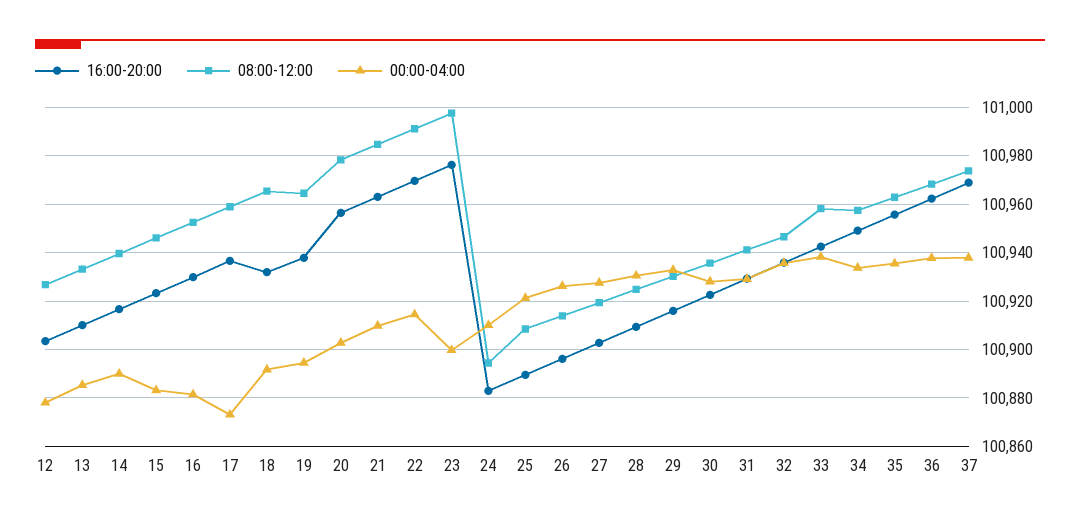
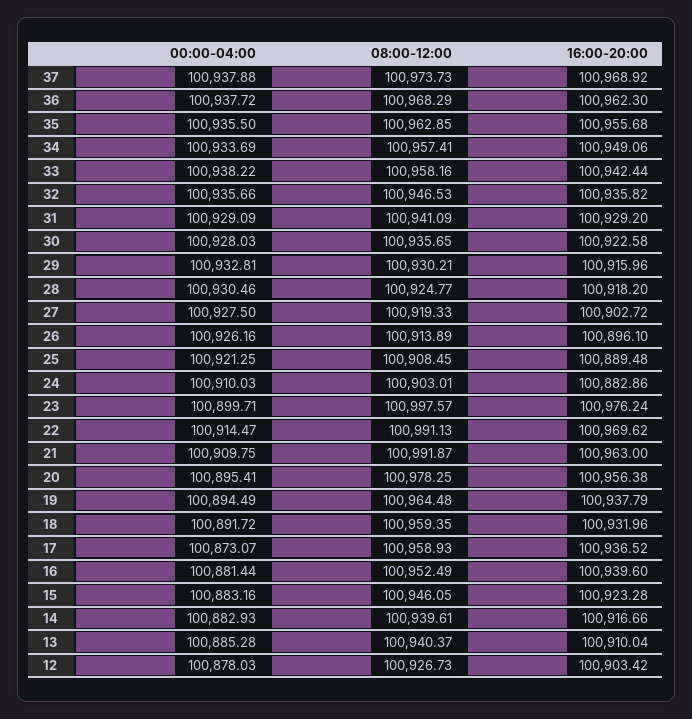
  {
    "16:00-20:00": {
      "12": 100903.42,
      "13": 100910.04,
      "14": 100916.66,
      "15": 100923.28,
-     "16": 100930,
+     "16": 100939.6,
      "17": 100936.52,
      "18": 100931.96,
      "19": 100937.79,
      "20": 100956.38,
      "21": 100963,
      "22": 100969.62,
      "23": 100976.24,
      "24": 100882.86,
      "25": 100889.48,
      "26": 100896.1,
      "27": 100902.72,
-     "28": 100910,
+     "28": 100918.2,
      "29": 100915.96,
      "30": 100922.58,
      "31": 100929.2,
      "32": 100935.82,
      "33": 100942.44,
      "34": 100949.06,
      "35": 100955.68,
      "36": 100962.3,
      "37": 100968.92
    },
    "08:00-12:00": {
      "12": 100926.73,
-     "13": 100932.5,
+     "13": 100940.37,
      "14": 100939.61,
      "15": 100946.05,
      "16": 100952.49,
      "17": 100958.93,
-     "18": 100965,
+     "18": 100959.35,
      "19": 100964.48,
      "20": 100978.25,
-     "21": 100985,
+     "21": 100991.87,
      "22": 100991.13,
      "23": 100997.57,
-     "24": 100895,
+     "24": 100903.01,
      "25": 100908.45,
      "26": 100913.89,
      "27": 100919.33,
      "28": 100924.77,
      "29": 100930.21,
      "30": 100935.65,
      "31": 100941.09,
      "32": 100946.53,
      "33": 100958.16,
      "34": 100957.41,
      "35": 100962.85,
      "36": 100968.29,
      "37": 100973.73
    },
    "00:00-04:00": {
      "12": 100878.03,
      "13": 100885.28,
-     "14": 100890,
+     "14": 100882.93,
      "15": 100883.16,
      "16": 100881.44,
      "17": 100873.07,
      "18": 100891.72,
      "19": 100894.49,
-     "20": 100902.5,
+     "20": 100895.41,
      "21": 100909.75,
      "22": 100914.47,
      "23": 100899.71,
      "24": 100910.03,
      "25": 100921.25,
      "26": 100926.16,
      "27": 100927.5,
      "28": 100930.46,
      "29": 100932.81,
      "30": 100928.03,
      "31": 100929.09,
      "32": 100935.66,
      "33": 100938.22,
      "34": 100933.69,
      "35": 100935.5,
      "36": 100937.72,
      "37": 100937.88
    }
  }

